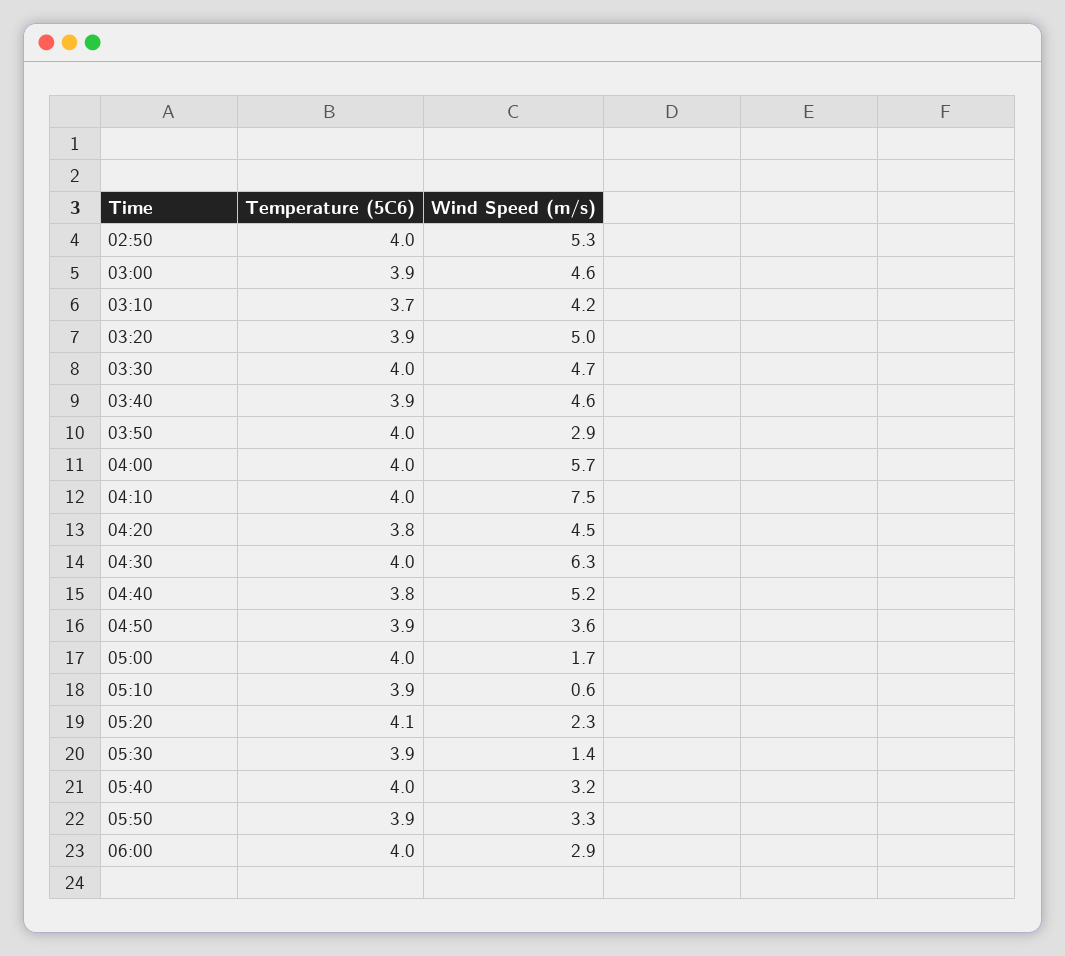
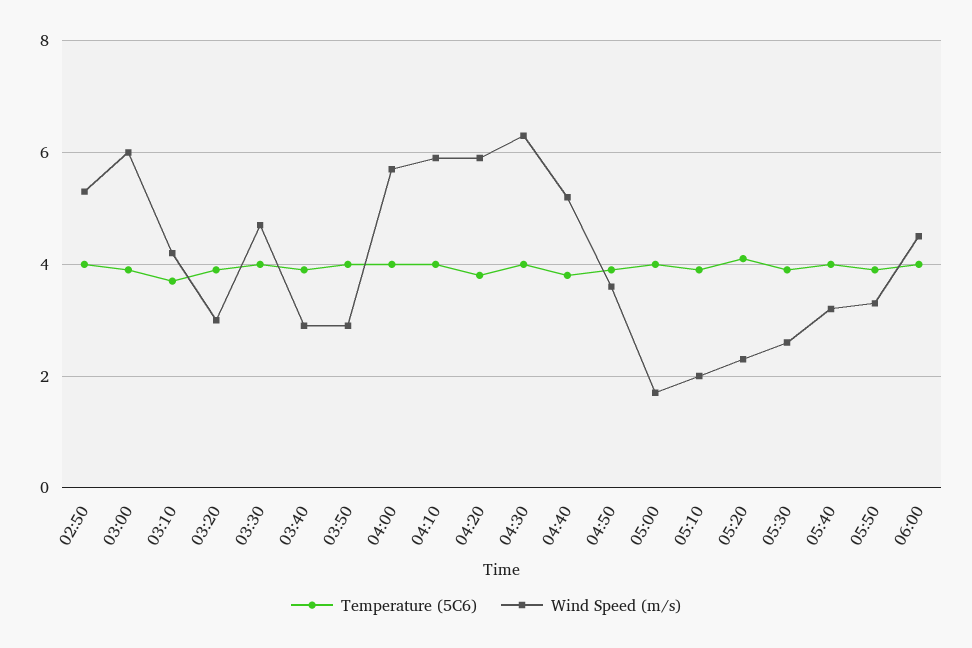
  {
    "Temperature (5C6)": {
      "02:50": 4,
      "03:00": 3.9,
      "03:10": 3.7,
      "03:20": 3.9,
      "03:30": 4,
      "03:40": 3.9,
      "03:50": 4,
      "04:00": 4,
      "04:10": 4,
      "04:20": 3.8,
      "04:30": 4,
      "04:40": 3.8,
      "04:50": 3.9,
      "05:00": 4,
      "05:10": 3.9,
      "05:20": 4.1,
      "05:30": 3.9,
      "05:40": 4,
      "05:50": 3.9,
      "06:00": 4
    },
    "Wind Speed (m/s)": {
      "02:50": 5.3,
-     "03:00": 4.6,
+     "03:00": 6,
      "03:10": 4.2,
-     "03:20": 5,
+     "03:20": 3,
      "03:30": 4.7,
-     "03:40": 4.6,
+     "03:40": 3,
      "03:50": 2.9,
      "04:00": 5.7,
-     "04:10": 7.5,
+     "04:10": 6,
-     "04:20": 4.5,
+     "04:20": 6,
      "04:30": 6.3,
      "04:40": 5.2,
      "04:50": 3.6,
      "05:00": 1.7,
-     "05:10": 0.6,
+     "05:10": 2,
      "05:20": 2.3,
-     "05:30": 1.4,
+     "05:30": 2.5,
      "05:40": 3.2,
      "05:50": 3.3,
-     "06:00": 2.9
+     "06:00": 4.5
    }
  }

